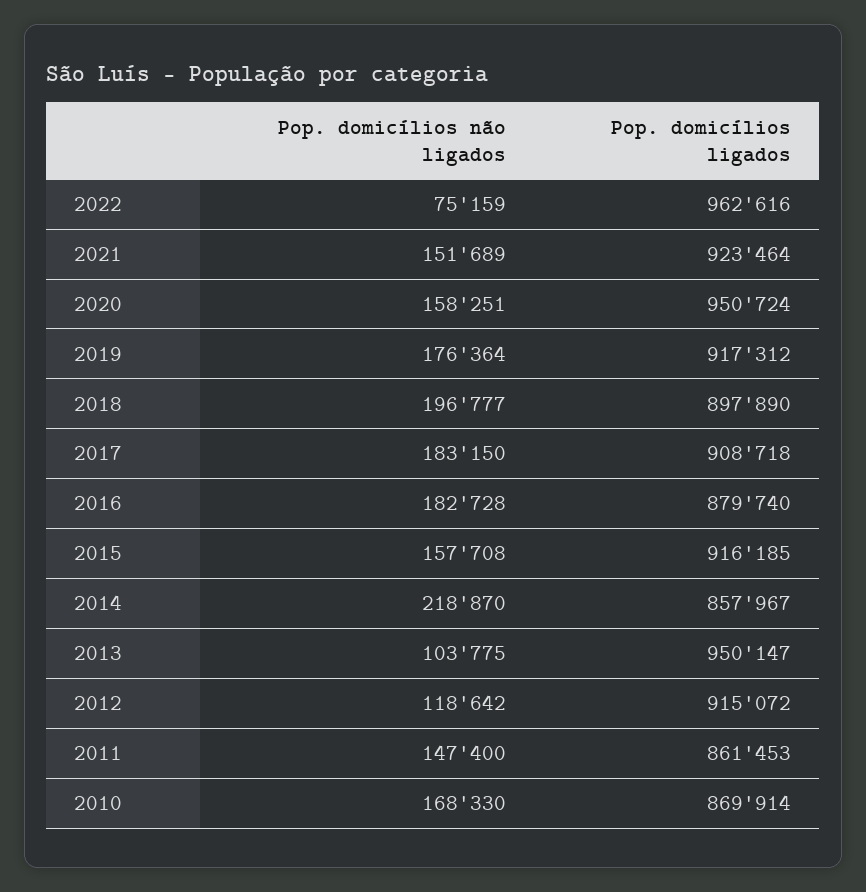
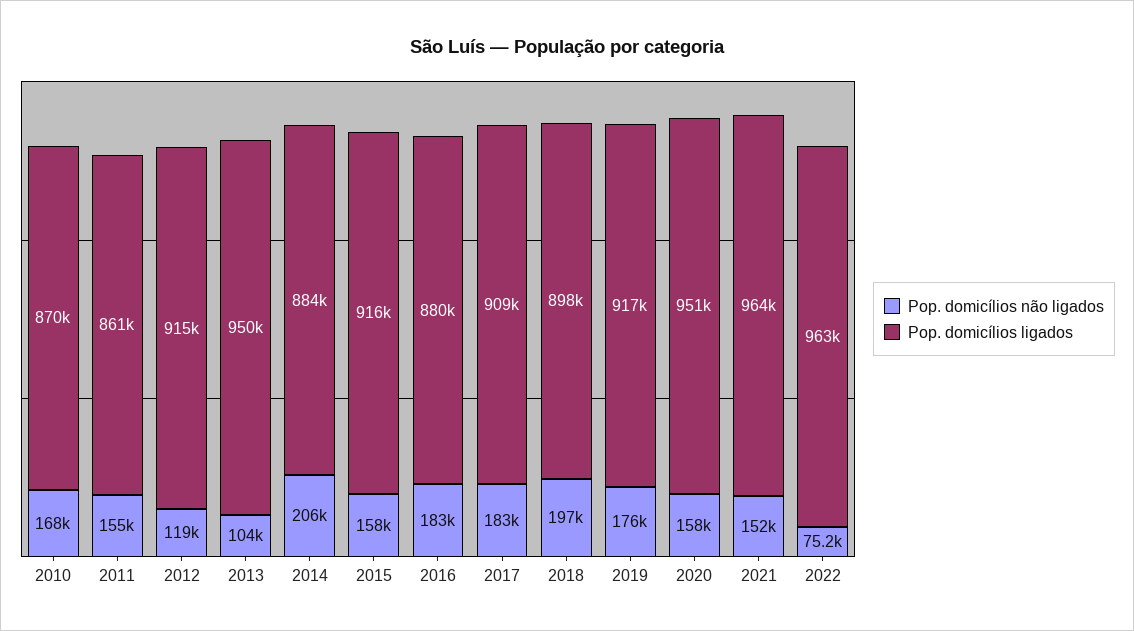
  {
    "Pop. domicílios não ligados": {
      "2022": 75159,
      "2021": 151689,
      "2020": 158251,
      "2019": 176364,
      "2018": 196777,
      "2017": 183150,
      "2016": 182728,
      "2015": 157708,
-     "2014": 218870,
+     "2014": 206000,
      "2013": 103775,
      "2012": 118642,
-     "2011": 147400,
+     "2011": 155000,
      "2010": 168330
    },
    "Pop. domicílios ligados": {
      "2022": 962616,
-     "2021": 923464,
+     "2021": 964000,
      "2020": 950724,
      "2019": 917312,
      "2018": 897890,
      "2017": 908718,
      "2016": 879740,
      "2015": 916185,
-     "2014": 857967,
+     "2014": 884000,
      "2013": 950147,
      "2012": 915072,
      "2011": 861453,
      "2010": 869914
    }
  }

